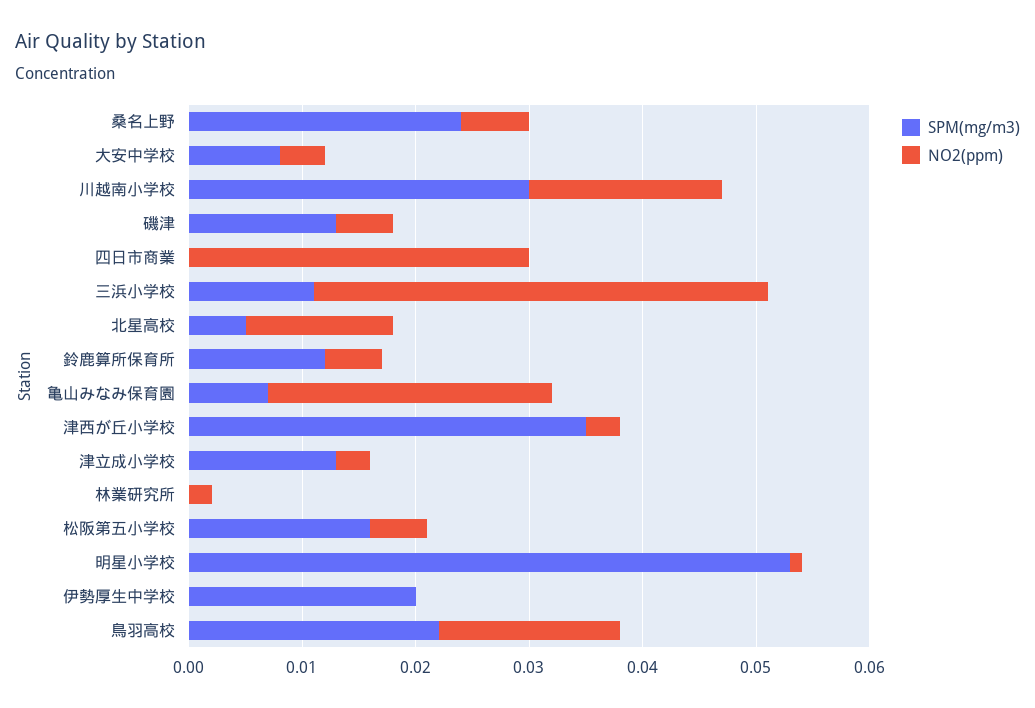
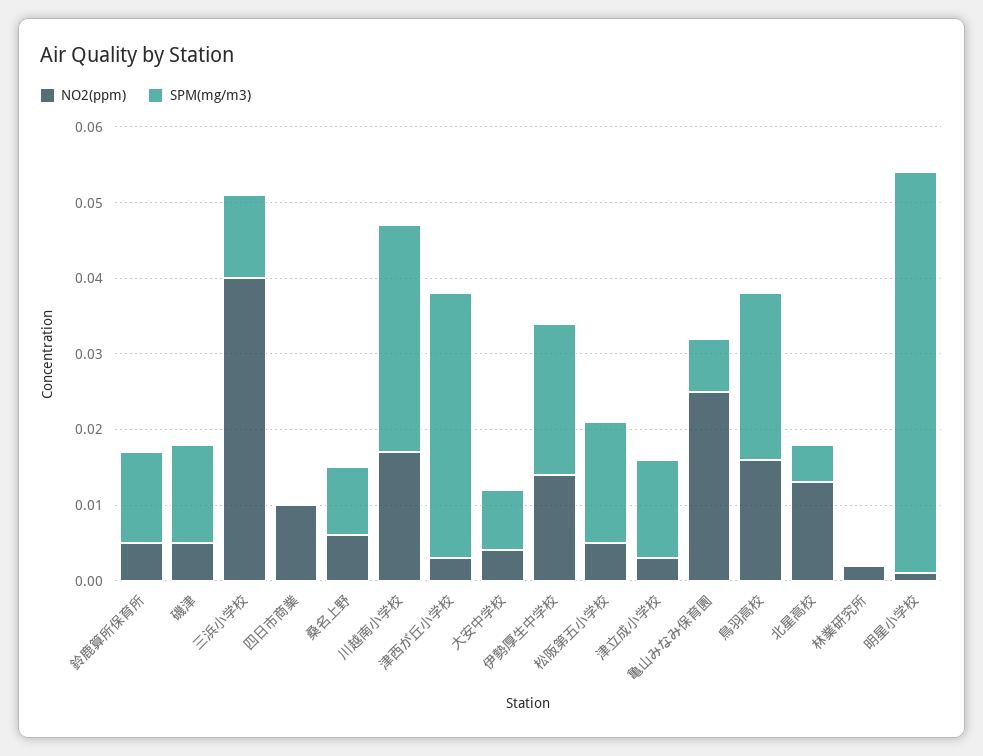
  {
    "SPM(mg/m3)": {
-     "桑名上野": 0.024,
+     "桑名上野": 0.01,
      "大安中学校": 0.008,
      "川越南小学校": 0.03,
      "磯津": 0.013,
      "四日市商業": 0,
      "三浜小学校": 0.011,
      "北星高校": 0.005,
      "鈴鹿算所保育所": 0.012,
      "亀山みなみ保育園": 0.007,
      "津西が丘小学校": 0.035,
      "津立成小学校": 0.013,
      "林業研究所": 0,
      "松阪第五小学校": 0.016,
      "明星小学校": 0.053,
      "伊勢厚生中学校": 0.02,
      "鳥羽高校": 0.022
    },
    "NO2(ppm)": {
      "桑名上野": 0.006,
      "大安中学校": 0.004,
      "川越南小学校": 0.017,
      "磯津": 0.005,
-     "四日市商業": 0.03,
+     "四日市商業": 0.01,
      "三浜小学校": 0.04,
      "北星高校": 0.013,
      "鈴鹿算所保育所": 0.005,
      "亀山みなみ保育園": 0.025,
      "津西が丘小学校": 0.003,
      "津立成小学校": 0.003,
      "林業研究所": 0.002,
      "松阪第五小学校": 0.005,
      "明星小学校": 0.001,
-     "伊勢厚生中学校": 0,
+     "伊勢厚生中学校": 0.015,
      "鳥羽高校": 0.016
    }
  }

